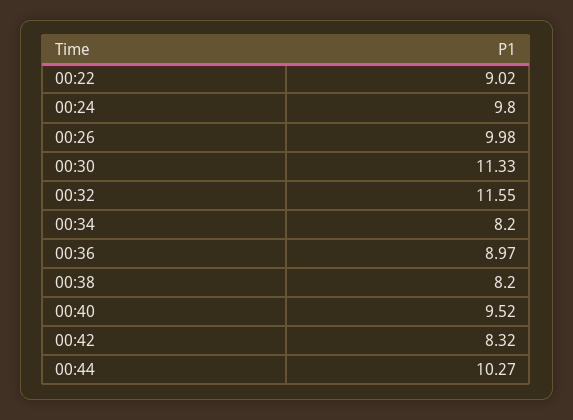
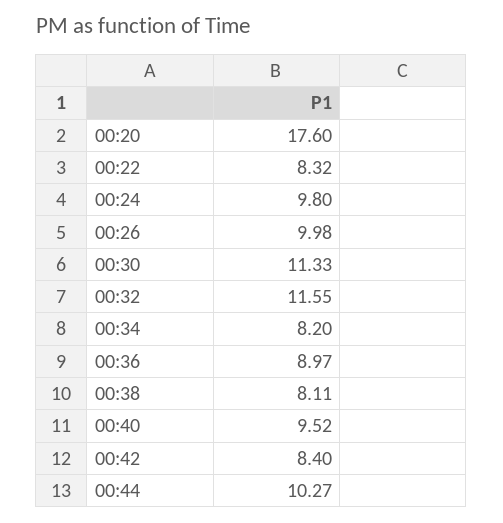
  {
-   "00:22": 9.02,
+   "00:22": 8.32,
    "00:24": 9.8,
    "00:26": 9.98,
    "00:30": 11.33,
    "00:32": 11.55,
    "00:34": 8.2,
    "00:36": 8.97,
-   "00:38": 8.2,
+   "00:38": 8.11,
    "00:40": 9.52,
-   "00:42": 8.32,
+   "00:42": 8.4,
-   "00:44": 10.27
+   "00:44": 10.27,
+   "00:20": 17.6
  }

